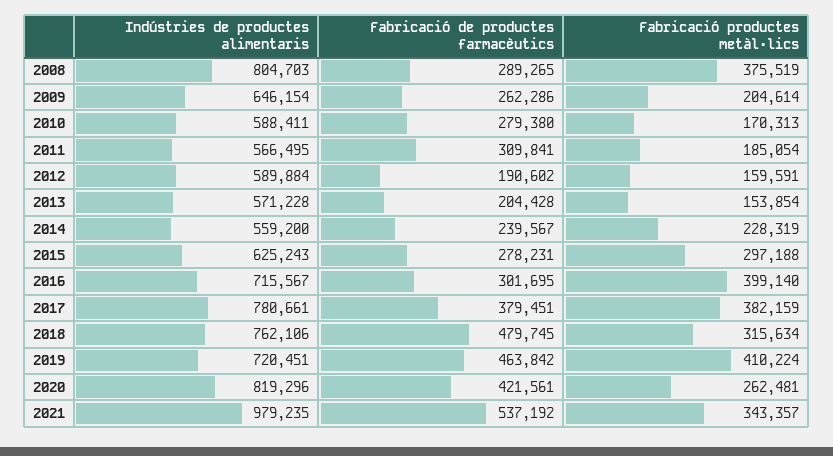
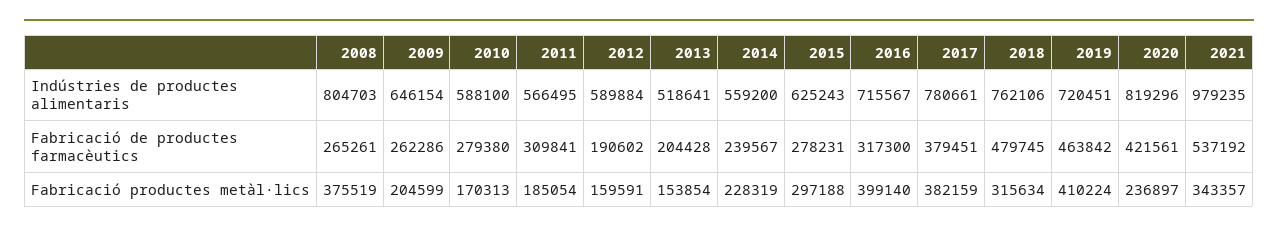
  {
    "Indústries de productes alimentaris": {
      "2008": 804703,
      "2009": 646154,
-     "2010": 588411,
+     "2010": 588100,
      "2011": 566495,
      "2012": 589884,
-     "2013": 571228,
+     "2013": 518641,
      "2014": 559200,
      "2015": 625243,
      "2016": 715567,
      "2017": 780661,
      "2018": 762106,
      "2019": 720451,
      "2020": 819296,
      "2021": 979235
    },
    "Fabricació de productes farmacèutics": {
-     "2008": 289265,
+     "2008": 265261,
      "2009": 262286,
      "2010": 279380,
      "2011": 309841,
      "2012": 190602,
      "2013": 204428,
      "2014": 239567,
      "2015": 278231,
-     "2016": 301695,
+     "2016": 317300,
      "2017": 379451,
      "2018": 479745,
      "2019": 463842,
      "2020": 421561,
      "2021": 537192
    },
    "Fabricació productes metàl·lics": {
      "2008": 375519,
-     "2009": 204614,
+     "2009": 204599,
      "2010": 170313,
      "2011": 185054,
      "2012": 159591,
      "2013": 153854,
      "2014": 228319,
      "2015": 297188,
      "2016": 399140,
      "2017": 382159,
      "2018": 315634,
      "2019": 410224,
-     "2020": 262481,
+     "2020": 236897,
      "2021": 343357
    }
  }

